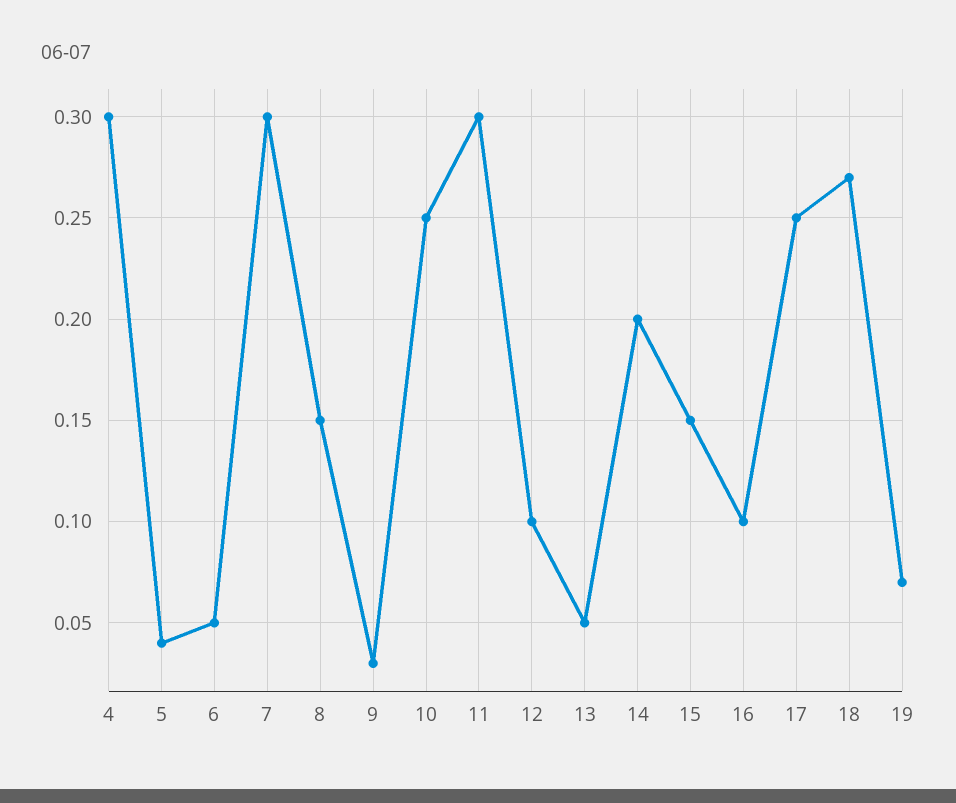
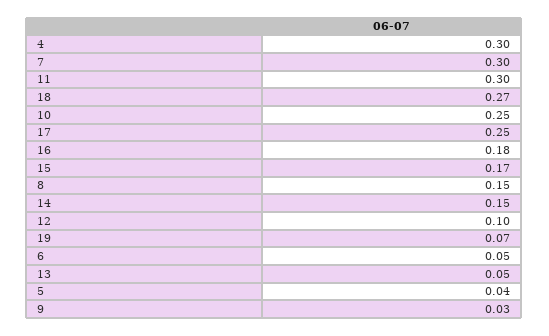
  {
    "4": 0.3,
    "5": 0.04,
    "6": 0.05,
    "7": 0.3,
    "8": 0.15,
    "9": 0.03,
    "10": 0.25,
    "11": 0.3,
    "12": 0.1,
    "13": 0.05,
-   "14": 0.2,
+   "14": 0.15,
-   "15": 0.15,
+   "15": 0.17,
-   "16": 0.1,
+   "16": 0.18,
    "17": 0.25,
    "18": 0.27,
    "19": 0.07
  }

